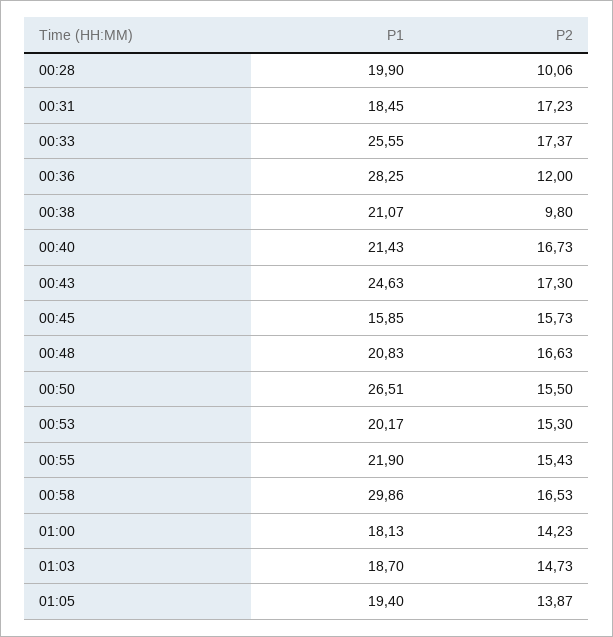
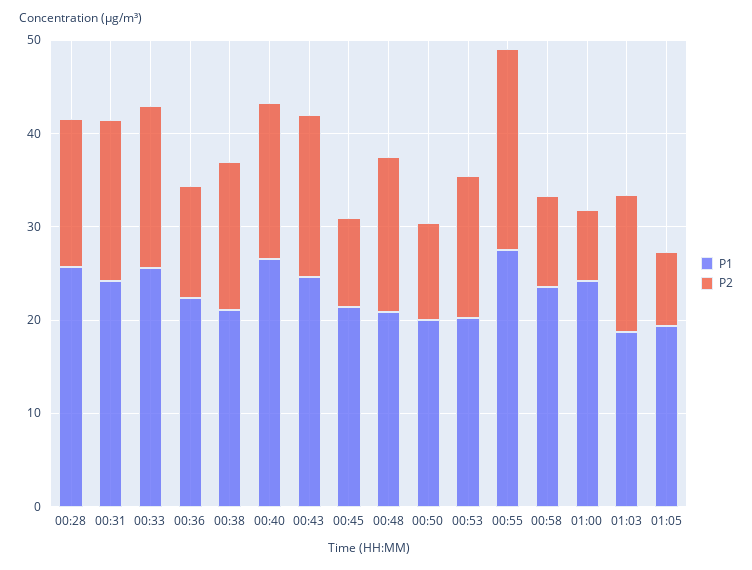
  {
    "P1": {
-     "00:28": 19.9,
+     "00:28": 26,
-     "00:31": 18.45,
+     "00:31": 24,
      "00:33": 25.55,
-     "00:36": 28.25,
+     "00:36": 22,
      "00:38": 21.07,
-     "00:40": 21.43,
+     "00:40": 26,
      "00:43": 24.63,
-     "00:45": 15.85,
+     "00:45": 22,
      "00:48": 20.83,
-     "00:50": 26.51,
+     "00:50": 20,
      "00:53": 20.17,
-     "00:55": 21.9,
+     "00:55": 28,
-     "00:58": 29.86,
+     "00:58": 24,
-     "01:00": 18.13,
+     "01:00": 24,
      "01:03": 18.7,
      "01:05": 19.4
    },
    "P2": {
-     "00:28": 10.06,
+     "00:28": 16,
      "00:31": 17.23,
      "00:33": 17.37,
      "00:36": 12,
-     "00:38": 9.8,
+     "00:38": 16,
      "00:40": 16.73,
      "00:43": 17.3,
-     "00:45": 15.73,
+     "00:45": 10,
      "00:48": 16.63,
-     "00:50": 15.5,
+     "00:50": 10,
      "00:53": 15.3,
-     "00:55": 15.43,
+     "00:55": 22,
-     "00:58": 16.53,
+     "00:58": 10,
-     "01:00": 14.23,
+     "01:00": 8,
      "01:03": 14.73,
-     "01:05": 13.87
+     "01:05": 8
    }
  }

